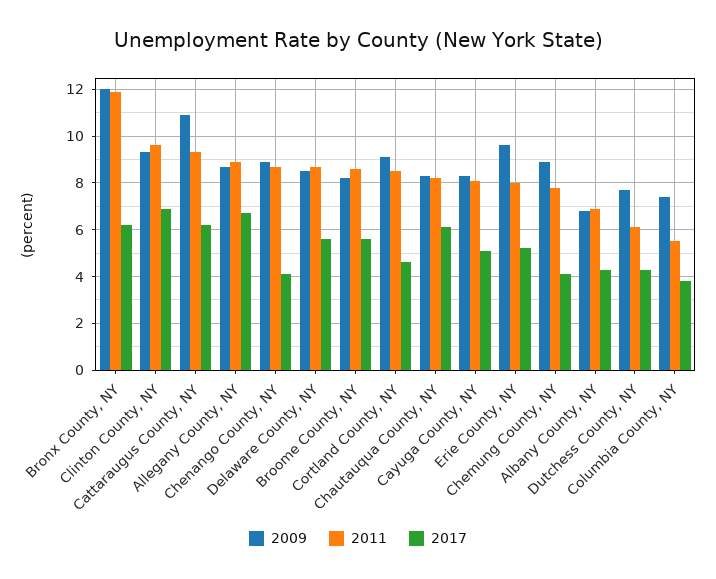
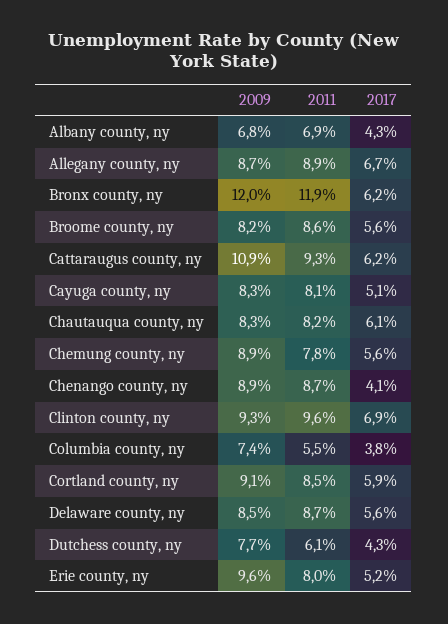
  {
    "2009": {
      "Bronx County, NY": 12,
      "Clinton County, NY": 9.3,
      "Cattaraugus County, NY": 10.9,
      "Allegany County, NY": 8.7,
      "Chenango County, NY": 8.9,
      "Delaware County, NY": 8.5,
      "Broome County, NY": 8.2,
      "Cortland County, NY": 9.1,
      "Chautauqua County, NY": 8.3,
      "Cayuga County, NY": 8.3,
      "Erie County, NY": 9.6,
      "Chemung County, NY": 8.9,
      "Albany County, NY": 6.8,
      "Dutchess County, NY": 7.7,
      "Columbia County, NY": 7.4
    },
    "2011": {
      "Bronx County, NY": 11.9,
      "Clinton County, NY": 9.6,
      "Cattaraugus County, NY": 9.3,
      "Allegany County, NY": 8.9,
      "Chenango County, NY": 8.7,
      "Delaware County, NY": 8.7,
      "Broome County, NY": 8.6,
      "Cortland County, NY": 8.5,
      "Chautauqua County, NY": 8.2,
      "Cayuga County, NY": 8.1,
      "Erie County, NY": 8,
      "Chemung County, NY": 7.8,
      "Albany County, NY": 6.9,
      "Dutchess County, NY": 6.1,
      "Columbia County, NY": 5.5
    },
    "2017": {
      "Bronx County, NY": 6.2,
      "Clinton County, NY": 6.9,
      "Cattaraugus County, NY": 6.2,
      "Allegany County, NY": 6.7,
      "Chenango County, NY": 4.1,
      "Delaware County, NY": 5.6,
      "Broome County, NY": 5.6,
-     "Cortland County, NY": 4.5,
+     "Cortland County, NY": 5.9,
      "Chautauqua County, NY": 6.1,
      "Cayuga County, NY": 5.1,
      "Erie County, NY": 5.2,
-     "Chemung County, NY": 4,
+     "Chemung County, NY": 5.6,
      "Albany County, NY": 4.3,
      "Dutchess County, NY": 4.3,
      "Columbia County, NY": 3.8
    }
  }

